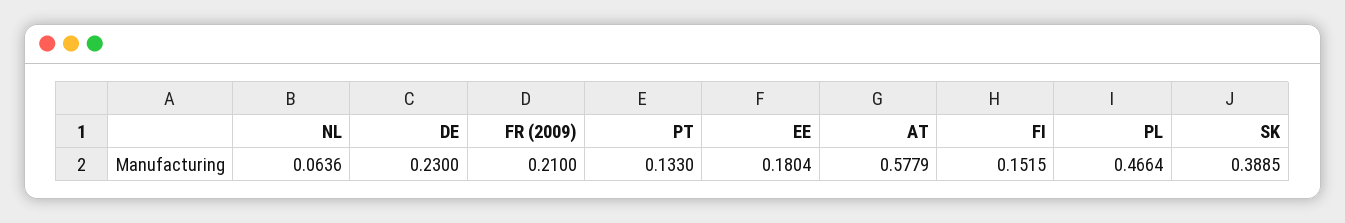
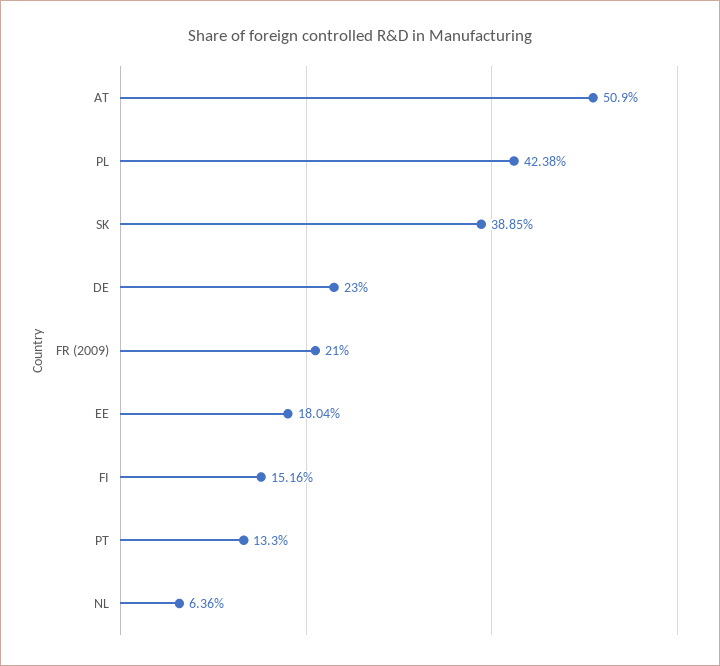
  {
    "NL": 0.0636,
    "DE": 0.23,
    "FR (2009)": 0.21,
    "PT": 0.133,
    "EE": 0.1804,
-   "AT": 0.5779,
+   "AT": 0.509,
-   "FI": 0.1515,
+   "FI": 0.1516,
-   "PL": 0.4664,
+   "PL": 0.4238,
    "SK": 0.3885
  }

